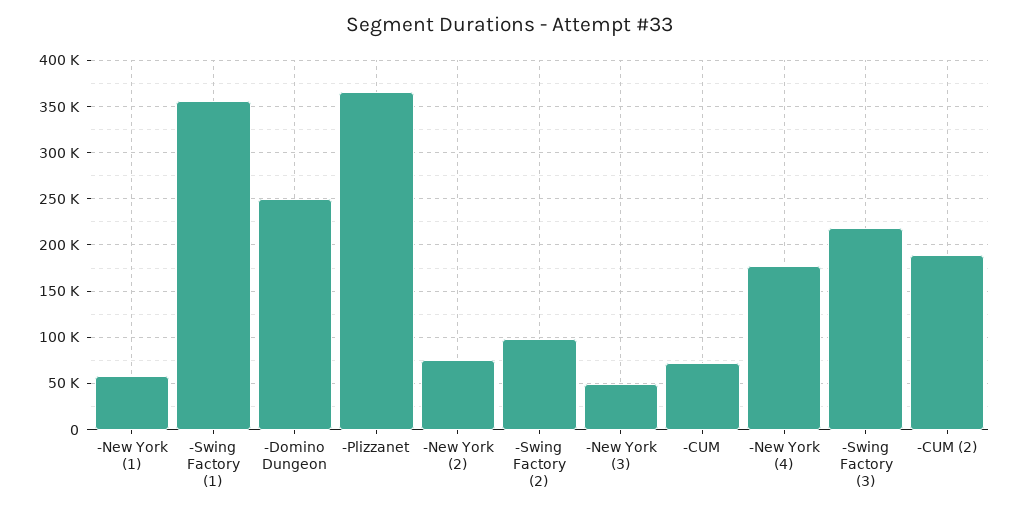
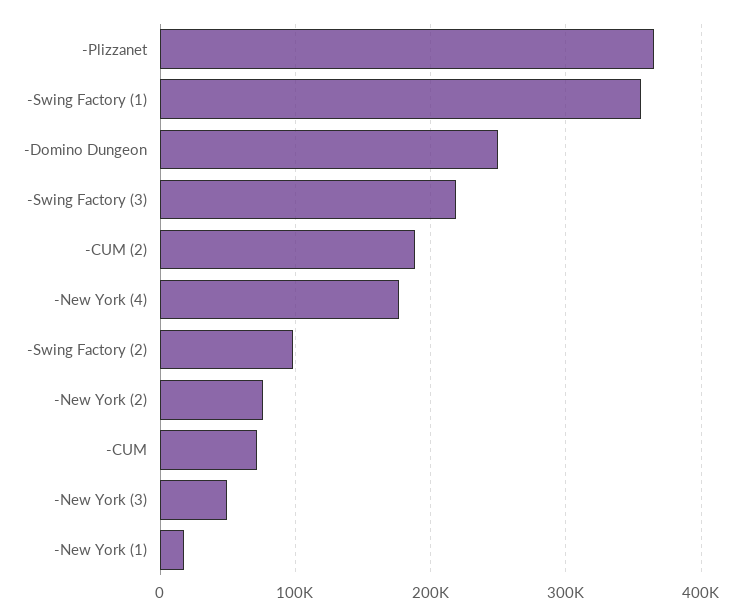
  {
-   "-New York (1)": 60000,
+   "-New York (1)": 20000,
    "-Swing Factory (1)": 360000,
    "-Domino Dungeon": 250000,
    "-Plizzanet": 370000,
    "-New York (2)": 80000,
    "-Swing Factory (2)": 100000,
    "-New York (3)": 50000,
    "-CUM": 70000,
    "-New York (4)": 180000,
    "-Swing Factory (3)": 220000,
    "-CUM (2)": 190000
  }

